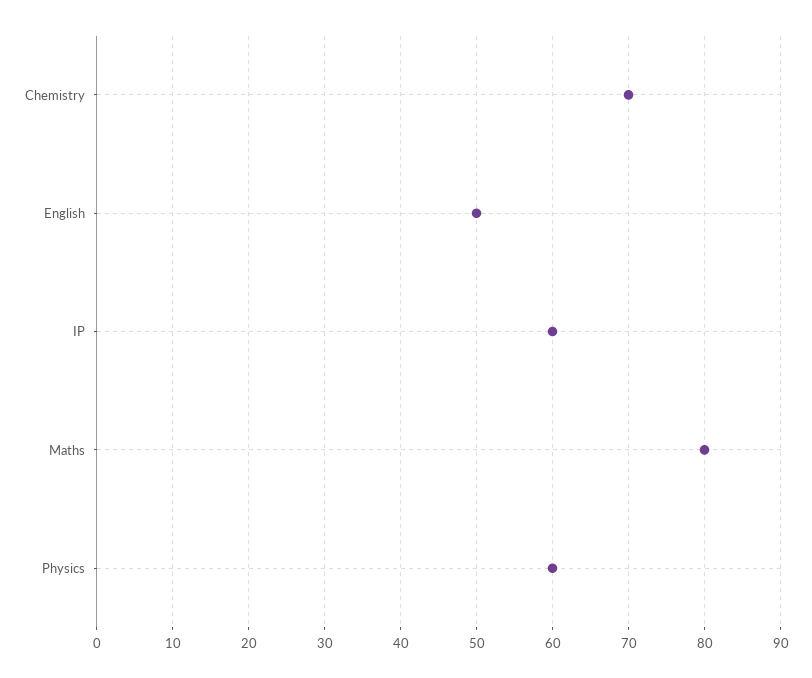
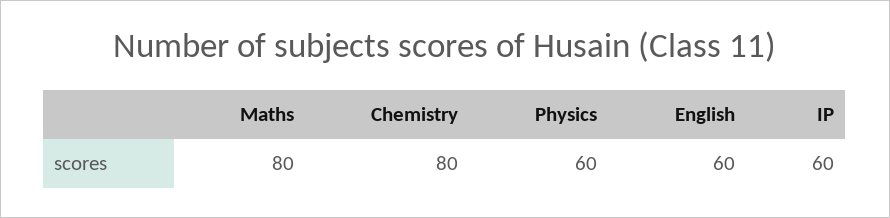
  {
-   "Chemistry": 70,
+   "Chemistry": 80,
-   "English": 50,
+   "English": 60,
    "IP": 60,
    "Maths": 80,
    "Physics": 60
  }

